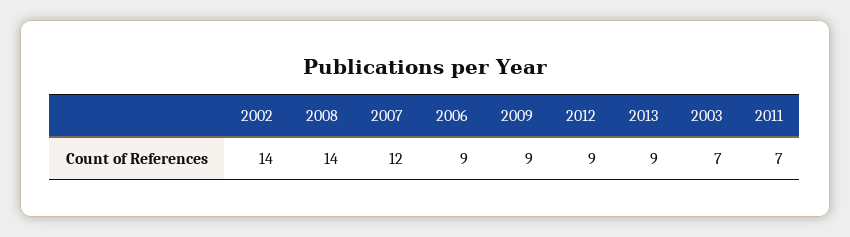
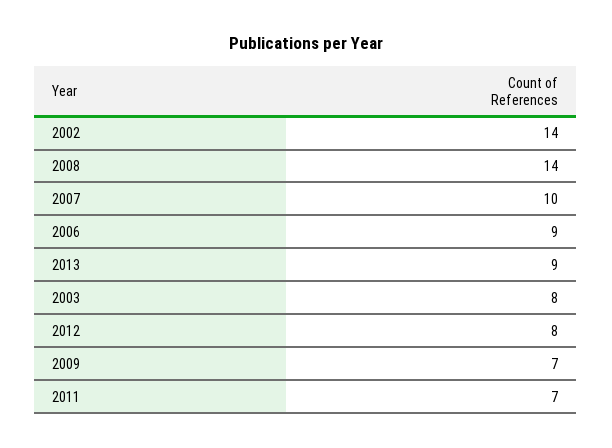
  {
    "2002": 14,
    "2008": 14,
-   "2007": 12,
+   "2007": 10,
    "2006": 9,
-   "2009": 9,
+   "2009": 7,
-   "2012": 9,
+   "2012": 8,
    "2013": 9,
-   "2003": 7,
+   "2003": 8,
    "2011": 7
  }

